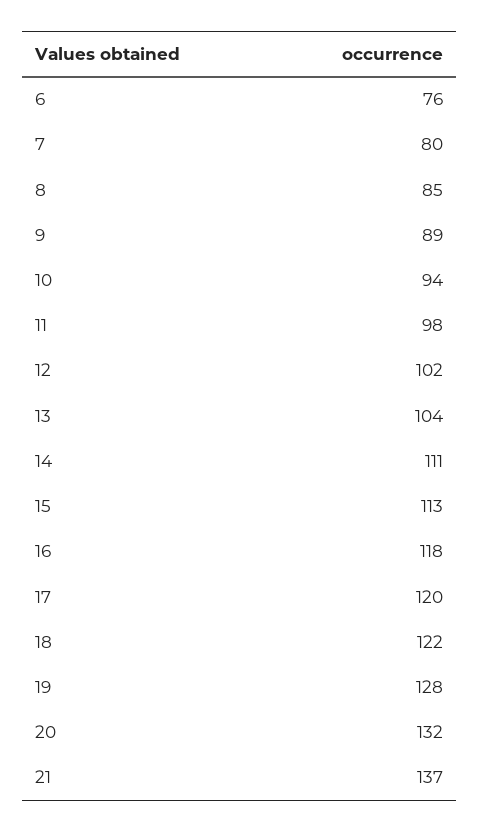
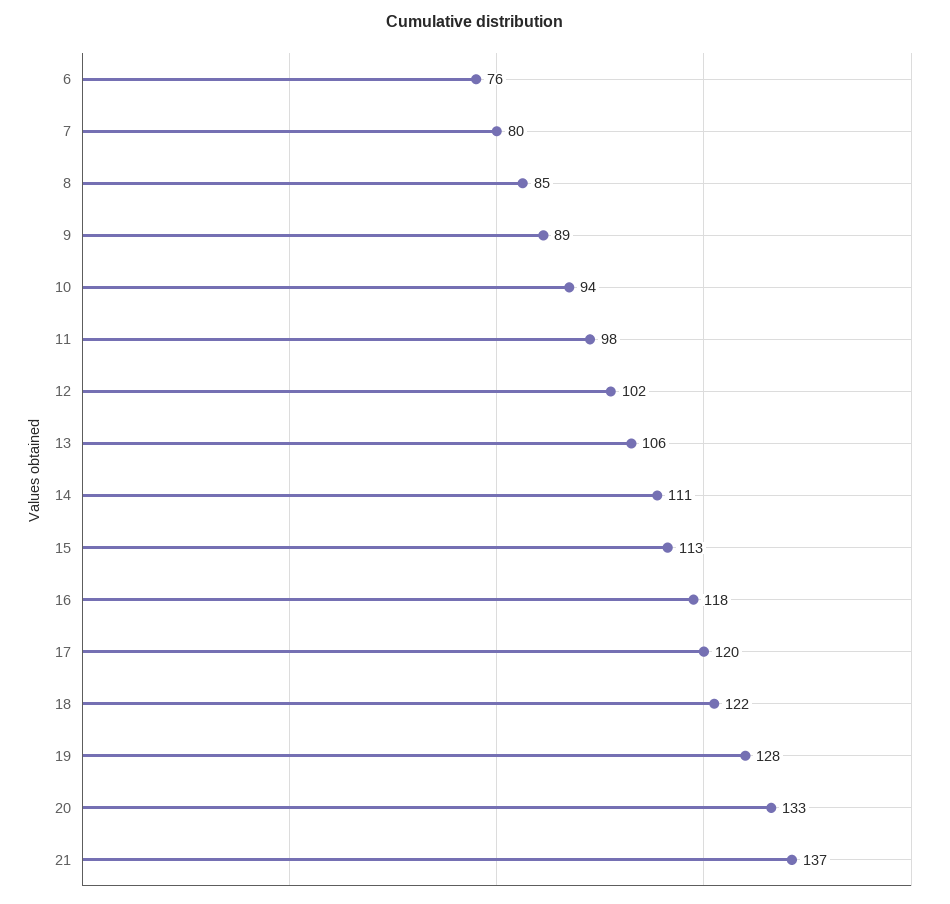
  {
    "6": 76,
    "7": 80,
    "8": 85,
    "9": 89,
    "10": 94,
    "11": 98,
    "12": 102,
-   "13": 104,
+   "13": 106,
    "14": 111,
    "15": 113,
    "16": 118,
    "17": 120,
    "18": 122,
    "19": 128,
-   "20": 132,
+   "20": 133,
    "21": 137
  }

